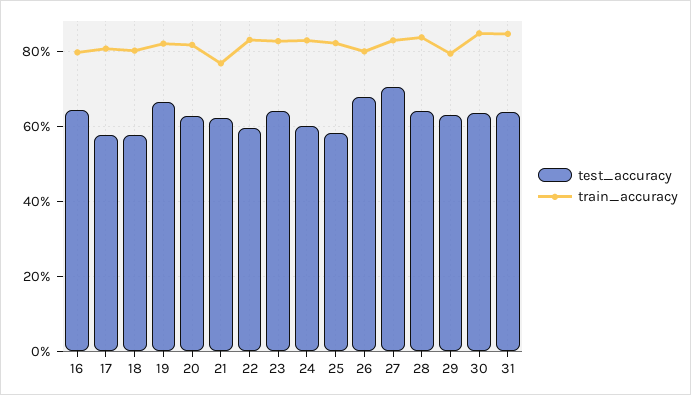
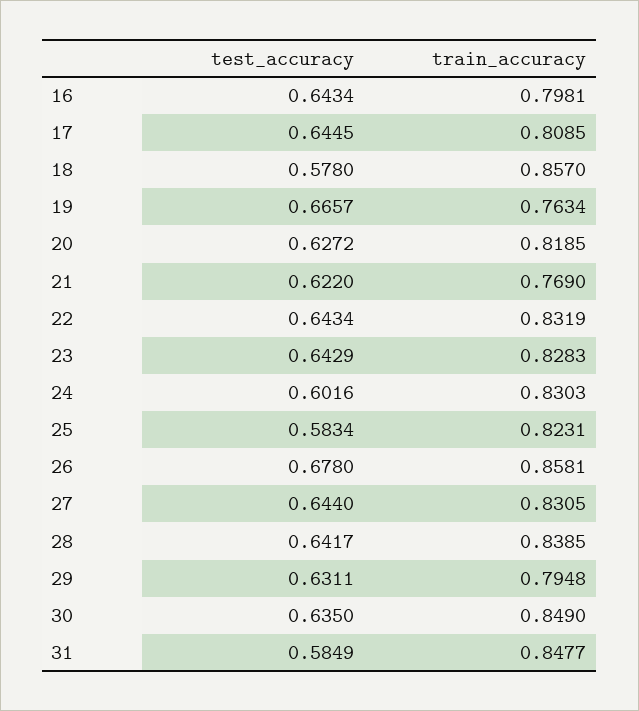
  {
    "test_accuracy": {
      "16": 0.6434,
-     "17": 0.58,
+     "17": 0.6445,
      "18": 0.578,
      "19": 0.6657,
      "20": 0.6272,
      "21": 0.622,
-     "22": 0.6,
+     "22": 0.6434,
      "23": 0.6429,
      "24": 0.6016,
      "25": 0.5834,
      "26": 0.678,
-     "27": 0.7,
+     "27": 0.644,
      "28": 0.6417,
      "29": 0.6311,
      "30": 0.635,
-     "31": 0.64
+     "31": 0.5849
    },
    "train_accuracy": {
      "16": 0.7981,
      "17": 0.8085,
-     "18": 0.8,
+     "18": 0.857,
-     "19": 0.82,
+     "19": 0.7634,
      "20": 0.8185,
      "21": 0.769,
      "22": 0.8319,
      "23": 0.8283,
      "24": 0.8303,
      "25": 0.8231,
-     "26": 0.8,
+     "26": 0.8581,
      "27": 0.8305,
      "28": 0.8385,
      "29": 0.7948,
      "30": 0.849,
      "31": 0.8477
    }
  }

